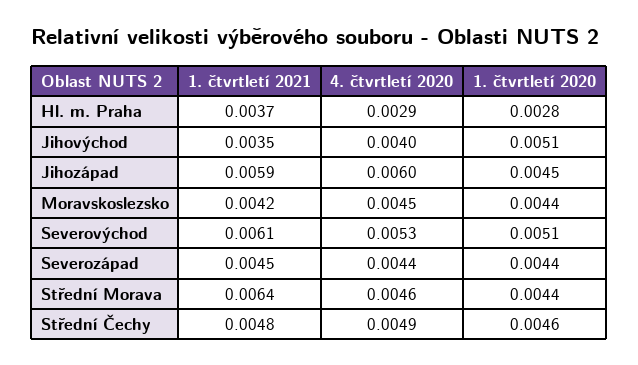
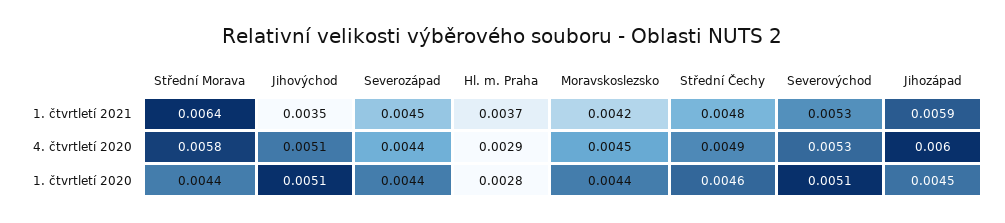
  {
    "1. čtvrtletí 2021": {
      "Hl. m. Praha": 0.0037,
      "Jihovýchod": 0.0035,
      "Jihozápad": 0.0059,
      "Moravskoslezsko": 0.0042,
-     "Severovýchod": 0.0061,
+     "Severovýchod": 0.0053,
      "Severozápad": 0.0045,
      "Střední Morava": 0.0064,
      "Střední Čechy": 0.0048
    },
    "4. čtvrtletí 2020": {
      "Hl. m. Praha": 0.0029,
-     "Jihovýchod": 0.004,
+     "Jihovýchod": 0.0051,
      "Jihozápad": 0.006,
      "Moravskoslezsko": 0.0045,
      "Severovýchod": 0.0053,
      "Severozápad": 0.0044,
-     "Střední Morava": 0.0046,
+     "Střední Morava": 0.0058,
      "Střední Čechy": 0.0049
    },
    "1. čtvrtletí 2020": {
      "Hl. m. Praha": 0.0028,
      "Jihovýchod": 0.0051,
      "Jihozápad": 0.0045,
      "Moravskoslezsko": 0.0044,
      "Severovýchod": 0.0051,
      "Severozápad": 0.0044,
      "Střední Morava": 0.0044,
      "Střední Čechy": 0.0046
    }
  }

